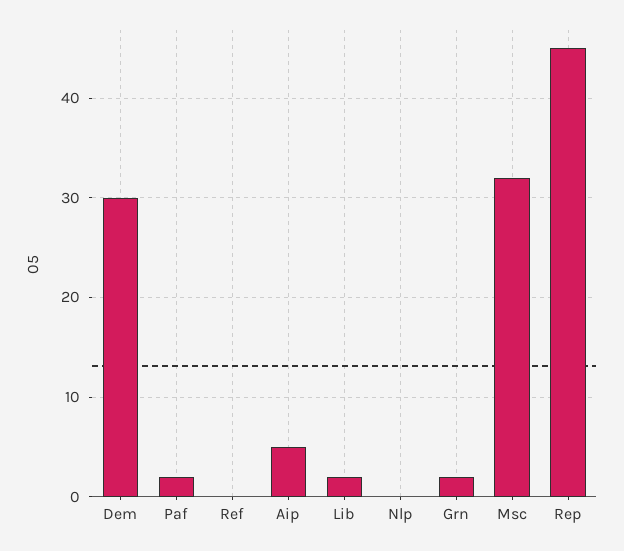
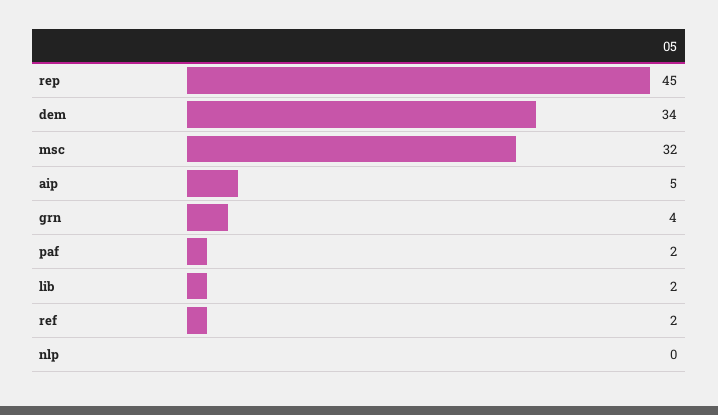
  {
-   "Dem": 30,
+   "Dem": 34,
    "Paf": 2,
-   "Ref": 0,
+   "Ref": 2,
    "Aip": 5,
    "Lib": 2,
    "Nlp": 0,
-   "Grn": 2,
+   "Grn": 4,
    "Msc": 32,
    "Rep": 45
  }

